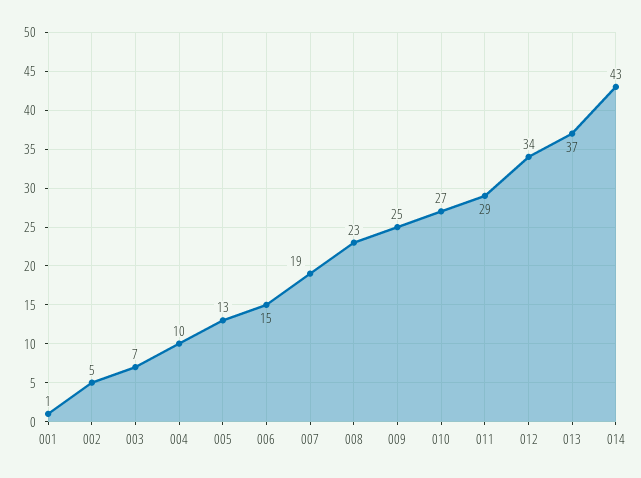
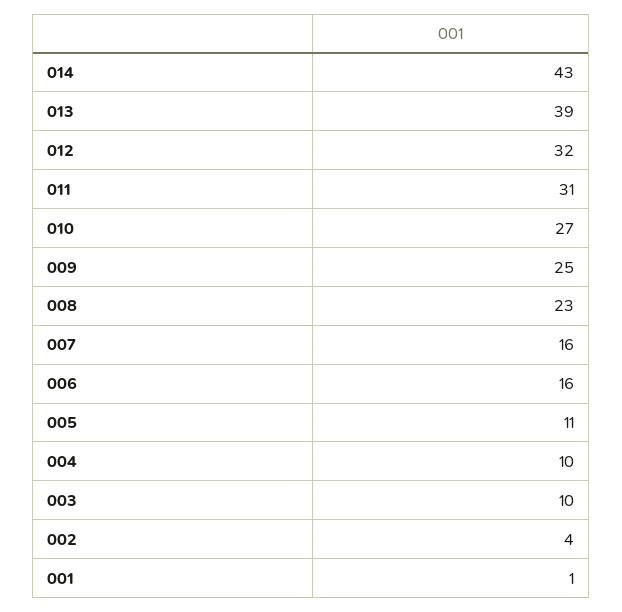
  {
    "001": 1,
-   "002": 5,
+   "002": 4,
-   "003": 7,
+   "003": 10,
    "004": 10,
-   "005": 13,
+   "005": 11,
-   "006": 15,
+   "006": 16,
-   "007": 19,
+   "007": 16,
    "008": 23,
    "009": 25,
    "010": 27,
-   "011": 29,
+   "011": 31,
-   "012": 34,
+   "012": 32,
-   "013": 37,
+   "013": 39,
    "014": 43
  }

